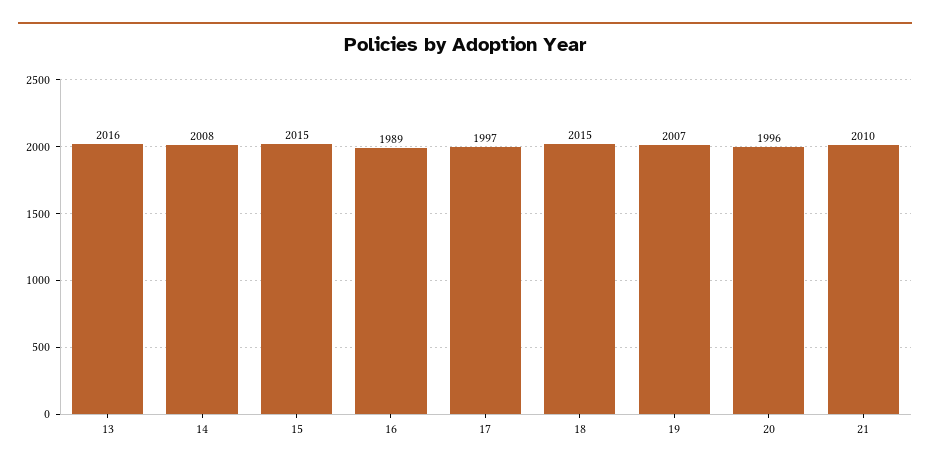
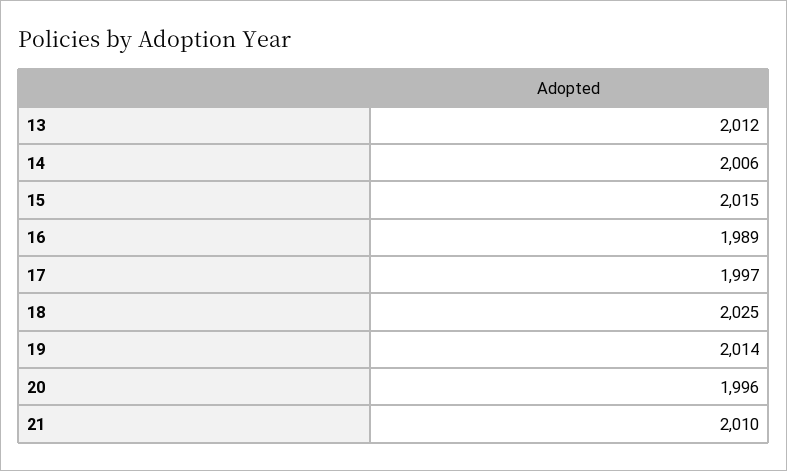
  {
-   "13": 2016,
+   "13": 2012,
-   "14": 2008,
+   "14": 2006,
    "15": 2015,
    "16": 1989,
    "17": 1997,
-   "18": 2015,
+   "18": 2025,
-   "19": 2007,
+   "19": 2014,
    "20": 1996,
    "21": 2010
  }

